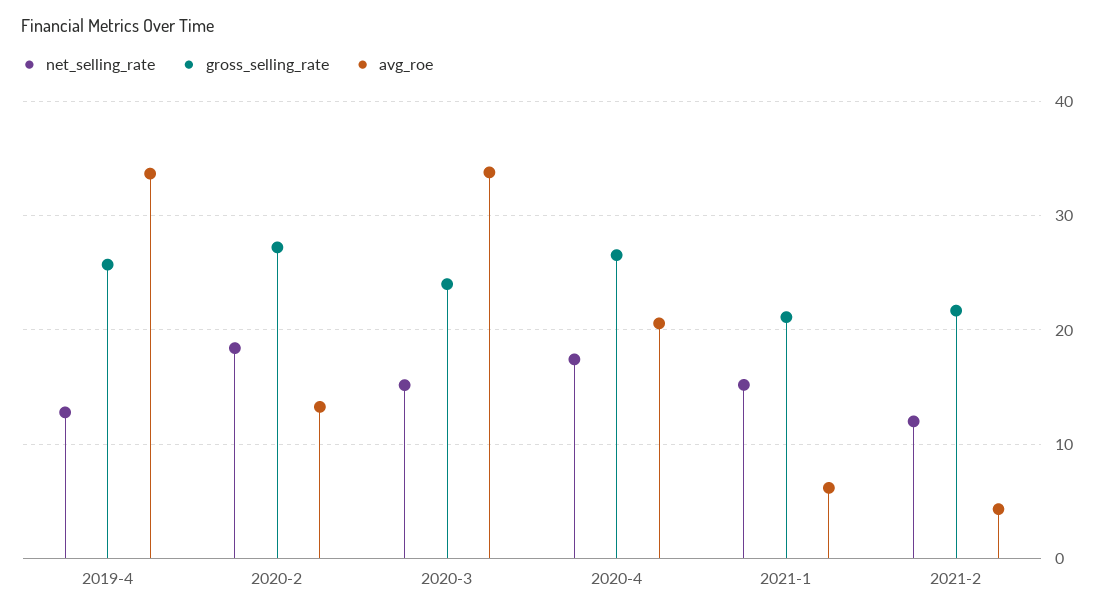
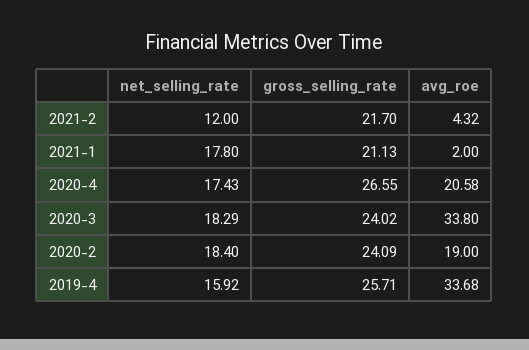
  {
    "net_selling_rate": {
-     "2019-4": 13,
+     "2019-4": 15.92,
      "2020-2": 18.4,
-     "2020-3": 15,
+     "2020-3": 18.29,
      "2020-4": 17.43,
-     "2021-1": 15,
+     "2021-1": 17.8,
      "2021-2": 12
    },
    "gross_selling_rate": {
      "2019-4": 25.71,
-     "2020-2": 27,
+     "2020-2": 24.09,
      "2020-3": 24.02,
      "2020-4": 26.55,
      "2021-1": 21.13,
      "2021-2": 21.7
    },
    "avg_roe": {
      "2019-4": 33.68,
-     "2020-2": 13,
+     "2020-2": 19,
      "2020-3": 33.8,
      "2020-4": 20.58,
-     "2021-1": 6,
+     "2021-1": 2,
      "2021-2": 4.32
    }
  }

